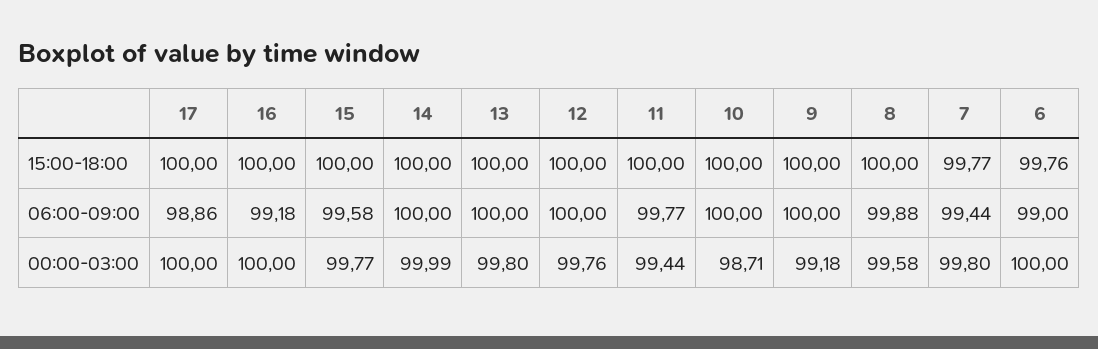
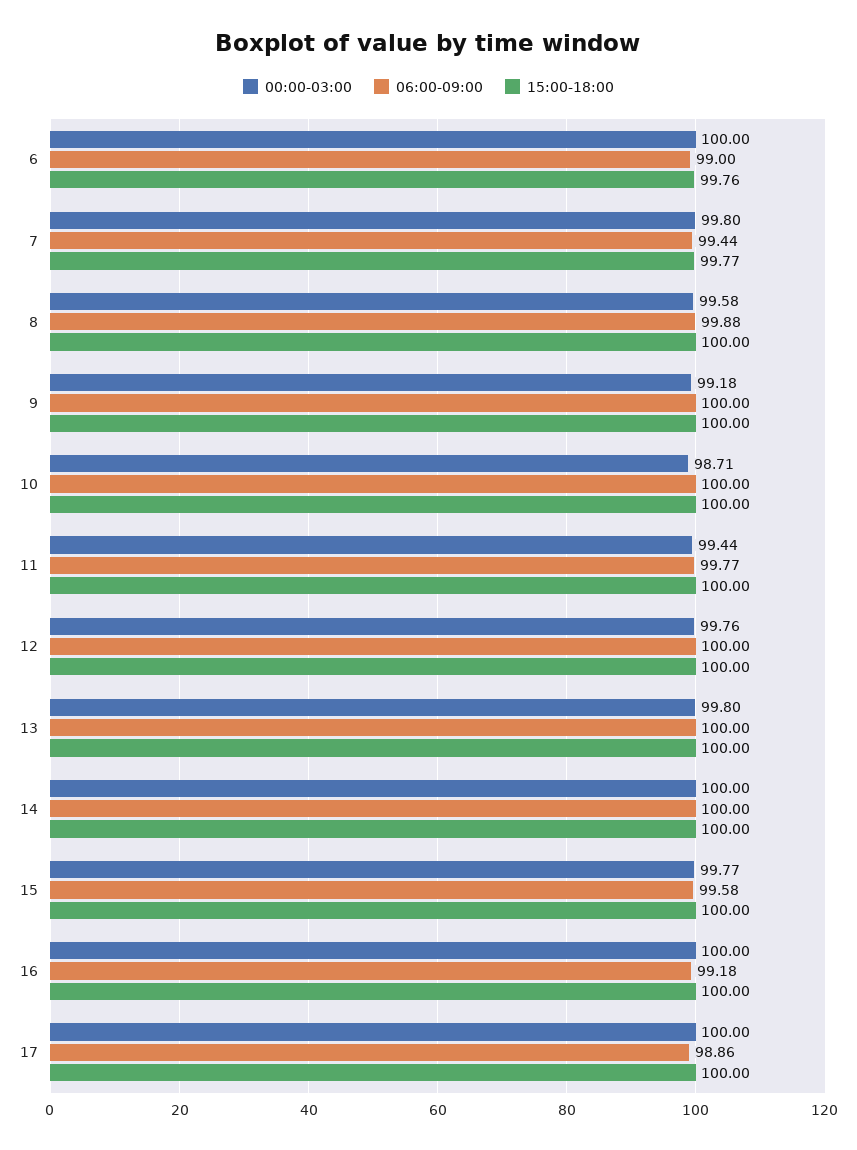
  {
    "15:00-18:00": {
      "17": 100,
      "16": 100,
      "15": 100,
      "14": 100,
      "13": 100,
      "12": 100,
      "11": 100,
      "10": 100,
      "9": 100,
      "8": 100,
      "7": 99.77,
      "6": 99.76
    },
    "06:00-09:00": {
      "17": 98.86,
      "16": 99.18,
      "15": 99.58,
      "14": 100,
      "13": 100,
      "12": 100,
      "11": 99.77,
      "10": 100,
      "9": 100,
      "8": 99.88,
      "7": 99.44,
      "6": 99
    },
    "00:00-03:00": {
      "17": 100,
      "16": 100,
      "15": 99.77,
-     "14": 99.99,
+     "14": 100,
      "13": 99.8,
      "12": 99.76,
      "11": 99.44,
      "10": 98.71,
      "9": 99.18,
      "8": 99.58,
      "7": 99.8,
      "6": 100
    }
  }

